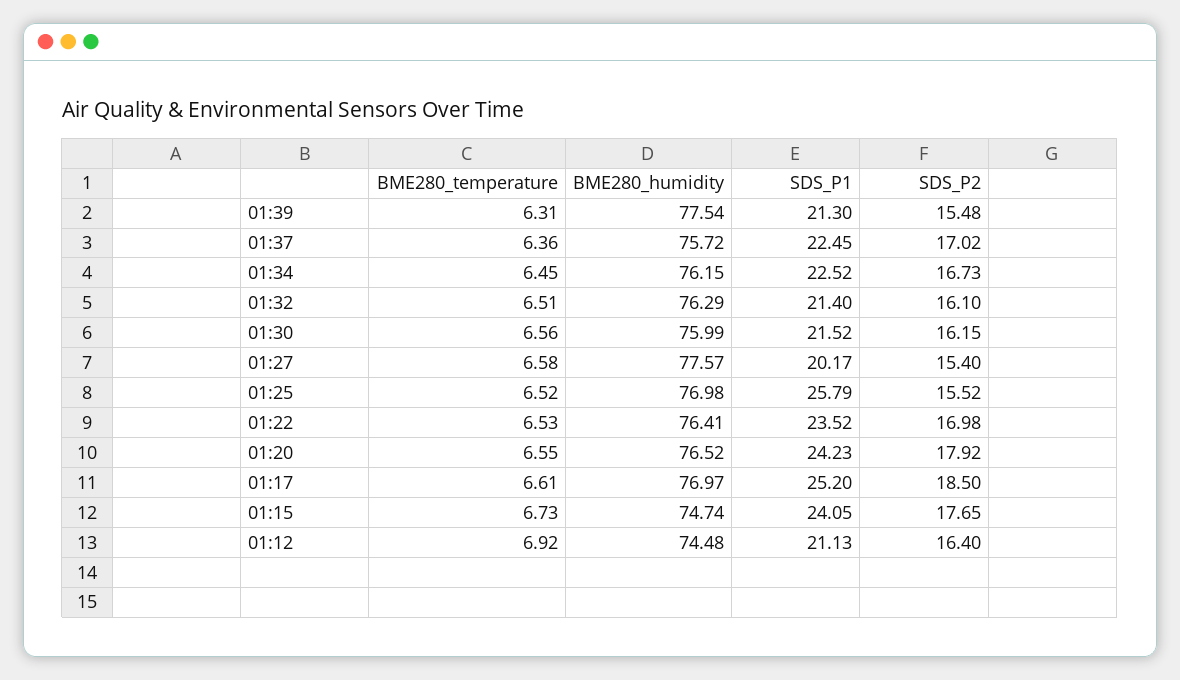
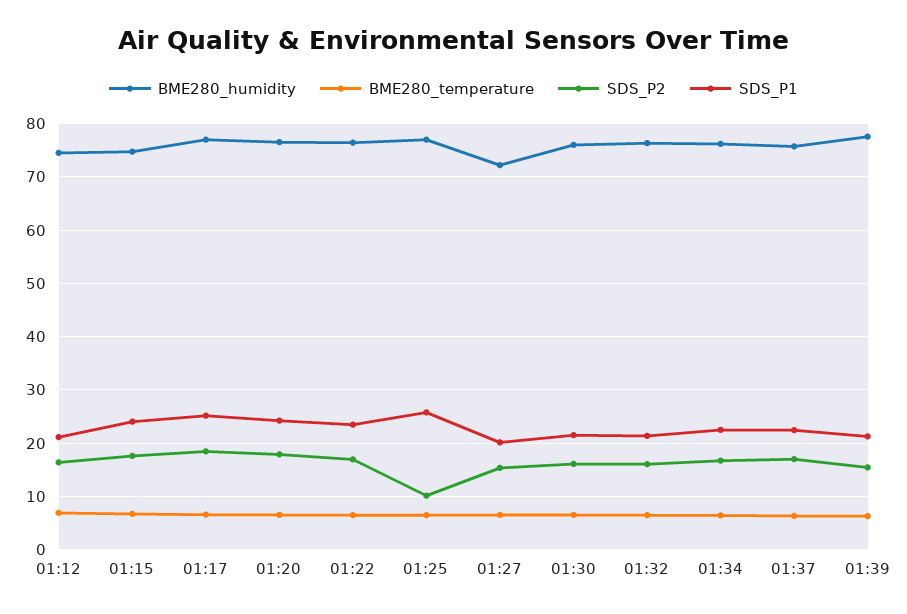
  {
    "BME280_temperature": {
      "01:39": 6.31,
      "01:37": 6.36,
      "01:34": 6.45,
      "01:32": 6.51,
      "01:30": 6.56,
      "01:27": 6.58,
      "01:25": 6.52,
      "01:22": 6.53,
      "01:20": 6.55,
      "01:17": 6.61,
      "01:15": 6.73,
      "01:12": 6.92
    },
    "BME280_humidity": {
      "01:39": 77.54,
      "01:37": 75.72,
      "01:34": 76.15,
      "01:32": 76.29,
      "01:30": 75.99,
-     "01:27": 77.57,
+     "01:27": 72,
      "01:25": 76.98,
      "01:22": 76.41,
      "01:20": 76.52,
      "01:17": 76.97,
      "01:15": 74.74,
      "01:12": 74.48
    },
    "SDS_P1": {
      "01:39": 21.3,
      "01:37": 22.45,
      "01:34": 22.52,
      "01:32": 21.4,
      "01:30": 21.52,
      "01:27": 20.17,
      "01:25": 25.79,
      "01:22": 23.52,
      "01:20": 24.23,
      "01:17": 25.2,
      "01:15": 24.05,
      "01:12": 21.13
    },
    "SDS_P2": {
      "01:39": 15.48,
      "01:37": 17.02,
      "01:34": 16.73,
      "01:32": 16.1,
      "01:30": 16.15,
      "01:27": 15.4,
-     "01:25": 15.52,
+     "01:25": 10,
      "01:22": 16.98,
      "01:20": 17.92,
      "01:17": 18.5,
      "01:15": 17.65,
      "01:12": 16.4
    }
  }

